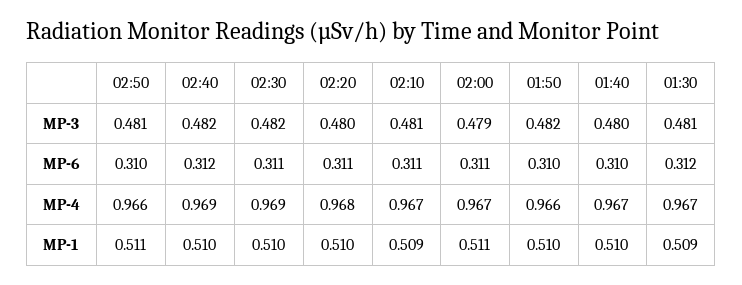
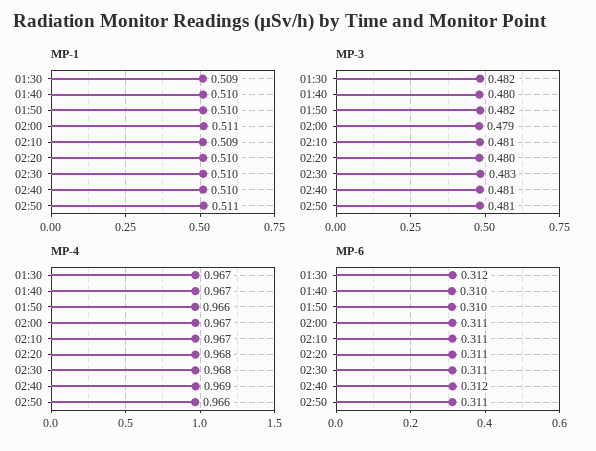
  {
    "MP-3": {
      "02:50": 0.481,
-     "02:40": 0.482,
+     "02:40": 0.481,
-     "02:30": 0.482,
+     "02:30": 0.483,
      "02:20": 0.48,
      "02:10": 0.481,
      "02:00": 0.479,
      "01:50": 0.482,
      "01:40": 0.48,
-     "01:30": 0.481
+     "01:30": 0.482
    },
    "MP-6": {
-     "02:50": 0.31,
+     "02:50": 0.311,
      "02:40": 0.312,
      "02:30": 0.311,
      "02:20": 0.311,
      "02:10": 0.311,
      "02:00": 0.311,
      "01:50": 0.31,
      "01:40": 0.31,
      "01:30": 0.312
    },
    "MP-4": {
      "02:50": 0.966,
      "02:40": 0.969,
-     "02:30": 0.969,
+     "02:30": 0.968,
      "02:20": 0.968,
      "02:10": 0.967,
      "02:00": 0.967,
      "01:50": 0.966,
      "01:40": 0.967,
      "01:30": 0.967
    },
    "MP-1": {
      "02:50": 0.511,
      "02:40": 0.51,
      "02:30": 0.51,
      "02:20": 0.51,
      "02:10": 0.509,
      "02:00": 0.511,
      "01:50": 0.51,
      "01:40": 0.51,
      "01:30": 0.509
    }
  }

